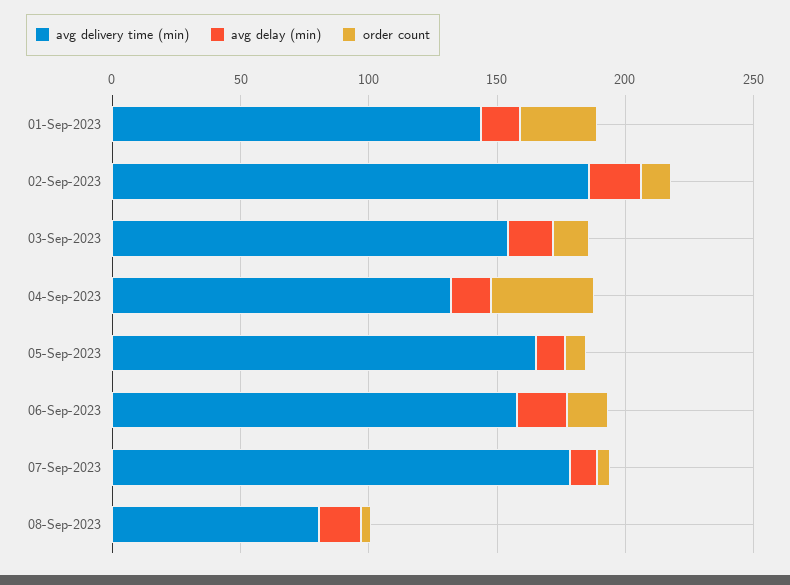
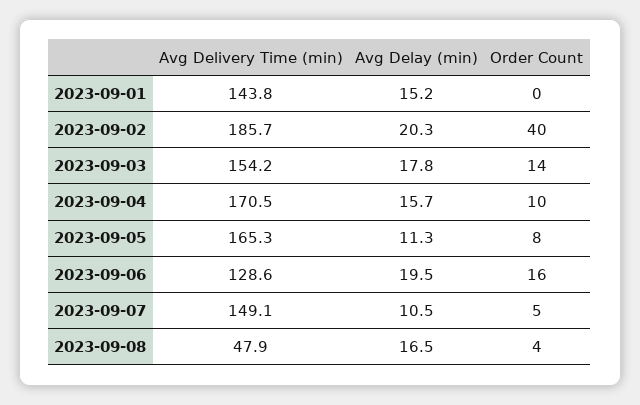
  {
    "avg delivery time (min)": {
      "01-Sep-2023": 143.8,
      "02-Sep-2023": 185.7,
      "03-Sep-2023": 154.2,
-     "04-Sep-2023": 130,
+     "04-Sep-2023": 170.5,
      "05-Sep-2023": 165.3,
-     "06-Sep-2023": 160,
+     "06-Sep-2023": 128.6,
-     "07-Sep-2023": 180,
+     "07-Sep-2023": 149.1,
-     "08-Sep-2023": 80
+     "08-Sep-2023": 47.9
    },
    "avg delay (min)": {
      "01-Sep-2023": 15.2,
      "02-Sep-2023": 20.3,
      "03-Sep-2023": 17.8,
      "04-Sep-2023": 15.7,
      "05-Sep-2023": 11.3,
      "06-Sep-2023": 19.5,
      "07-Sep-2023": 10.5,
      "08-Sep-2023": 16.5
    },
    "order count": {
-     "01-Sep-2023": 30,
+     "01-Sep-2023": 0,
-     "02-Sep-2023": 10,
+     "02-Sep-2023": 40,
      "03-Sep-2023": 14,
-     "04-Sep-2023": 40,
+     "04-Sep-2023": 10,
      "05-Sep-2023": 8,
      "06-Sep-2023": 16,
      "07-Sep-2023": 5,
      "08-Sep-2023": 4
    }
  }

